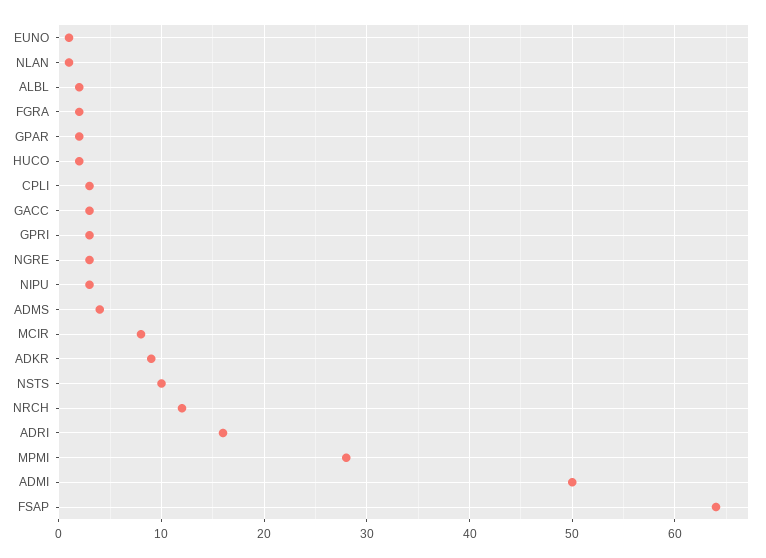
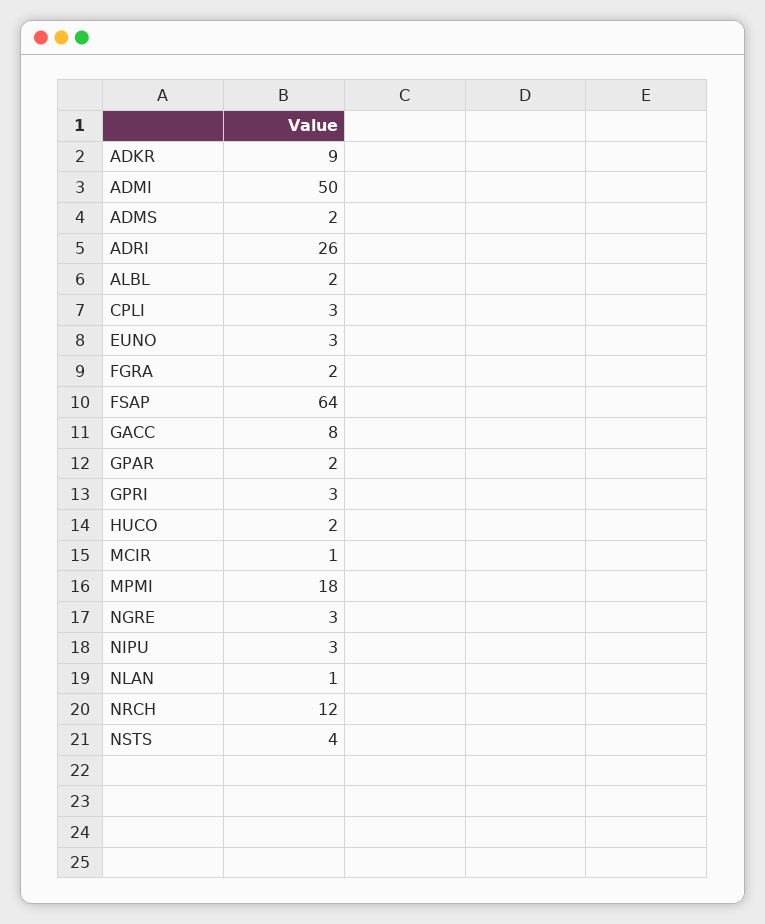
  {
-   "EUNO": 1,
+   "EUNO": 3,
    "NLAN": 1,
    "ALBL": 2,
    "FGRA": 2,
    "GPAR": 2,
    "HUCO": 2,
    "CPLI": 3,
-   "GACC": 3,
+   "GACC": 8,
    "GPRI": 3,
    "NGRE": 3,
    "NIPU": 3,
-   "ADMS": 4,
+   "ADMS": 2,
-   "MCIR": 8,
+   "MCIR": 1,
    "ADKR": 9,
-   "NSTS": 10,
+   "NSTS": 4,
    "NRCH": 12,
-   "ADRI": 16,
+   "ADRI": 26,
-   "MPMI": 28,
+   "MPMI": 18,
    "ADMI": 50,
    "FSAP": 64
  }

